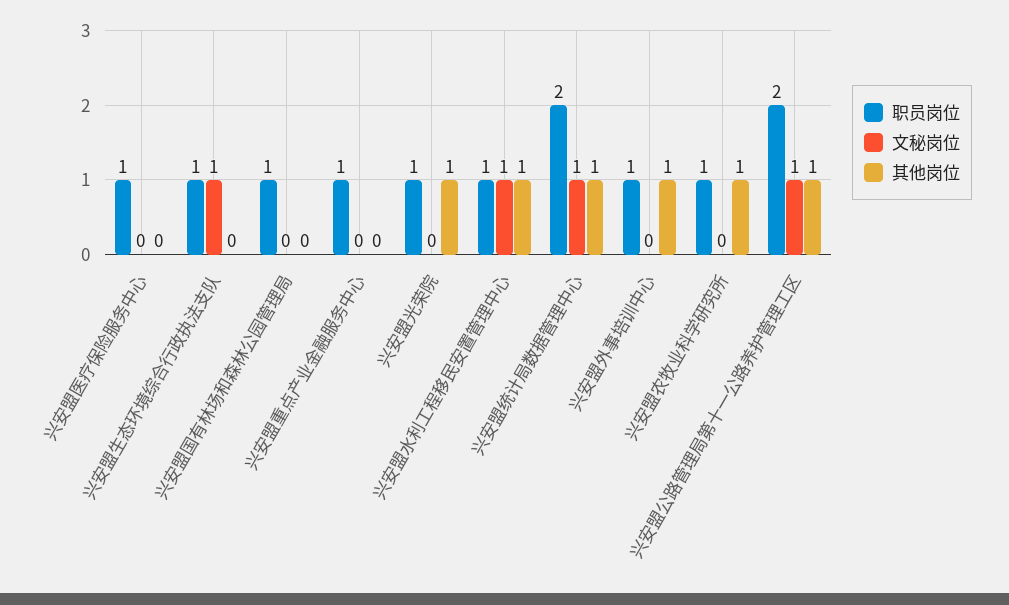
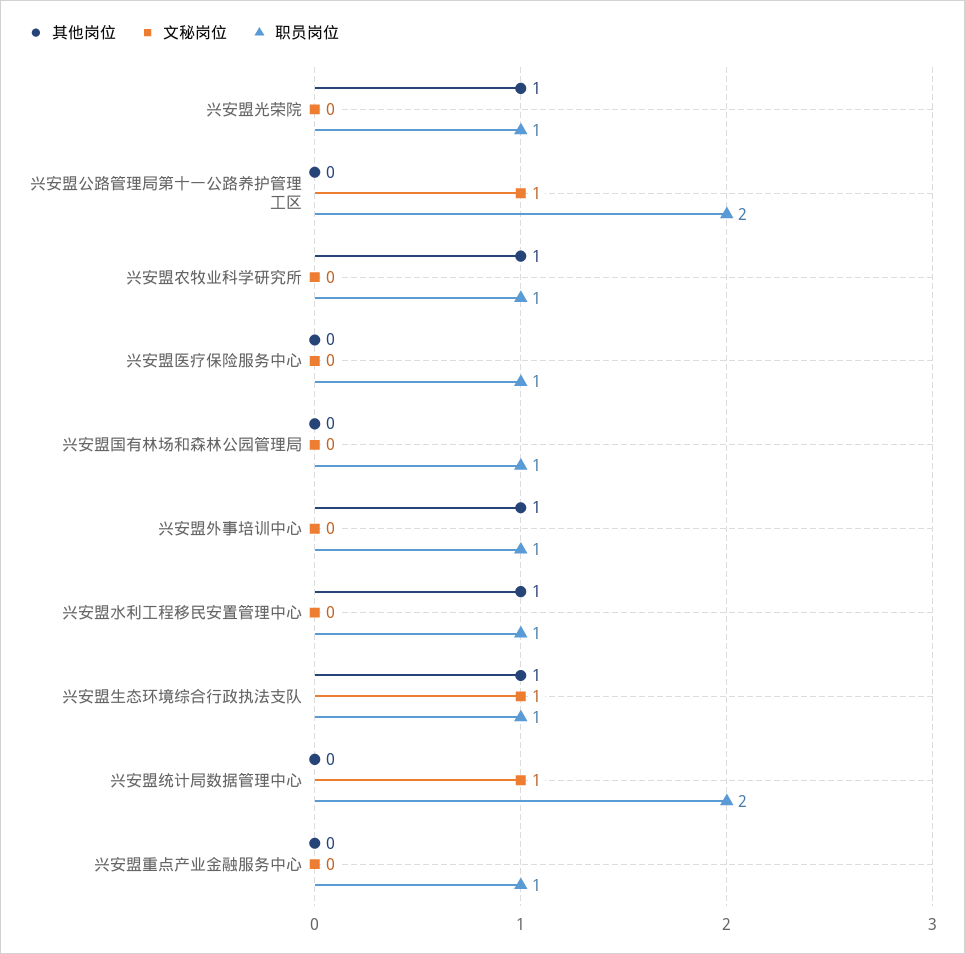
  {
    "职员岗位": {
      "兴安盟医疗保险服务中心": 1,
      "兴安盟生态环境综合行政执法支队": 1,
      "兴安盟国有林场和森林公园管理局": 1,
      "兴安盟重点产业金融服务中心": 1,
      "兴安盟光荣院": 1,
      "兴安盟水利工程移民安置管理中心": 1,
      "兴安盟统计局数据管理中心": 2,
      "兴安盟外事培训中心": 1,
      "兴安盟农牧业科学研究所": 1,
      "兴安盟公路管理局第十一公路养护管理工区": 2
    },
    "文秘岗位": {
      "兴安盟医疗保险服务中心": 0,
      "兴安盟生态环境综合行政执法支队": 1,
      "兴安盟国有林场和森林公园管理局": 0,
      "兴安盟重点产业金融服务中心": 0,
      "兴安盟光荣院": 0,
-     "兴安盟水利工程移民安置管理中心": 1,
+     "兴安盟水利工程移民安置管理中心": 0,
      "兴安盟统计局数据管理中心": 1,
      "兴安盟外事培训中心": 0,
      "兴安盟农牧业科学研究所": 0,
      "兴安盟公路管理局第十一公路养护管理工区": 1
    },
    "其他岗位": {
      "兴安盟医疗保险服务中心": 0,
-     "兴安盟生态环境综合行政执法支队": 0,
+     "兴安盟生态环境综合行政执法支队": 1,
      "兴安盟国有林场和森林公园管理局": 0,
      "兴安盟重点产业金融服务中心": 0,
      "兴安盟光荣院": 1,
      "兴安盟水利工程移民安置管理中心": 1,
-     "兴安盟统计局数据管理中心": 1,
+     "兴安盟统计局数据管理中心": 0,
      "兴安盟外事培训中心": 1,
      "兴安盟农牧业科学研究所": 1,
-     "兴安盟公路管理局第十一公路养护管理工区": 1
+     "兴安盟公路管理局第十一公路养护管理工区": 0
    }
  }

